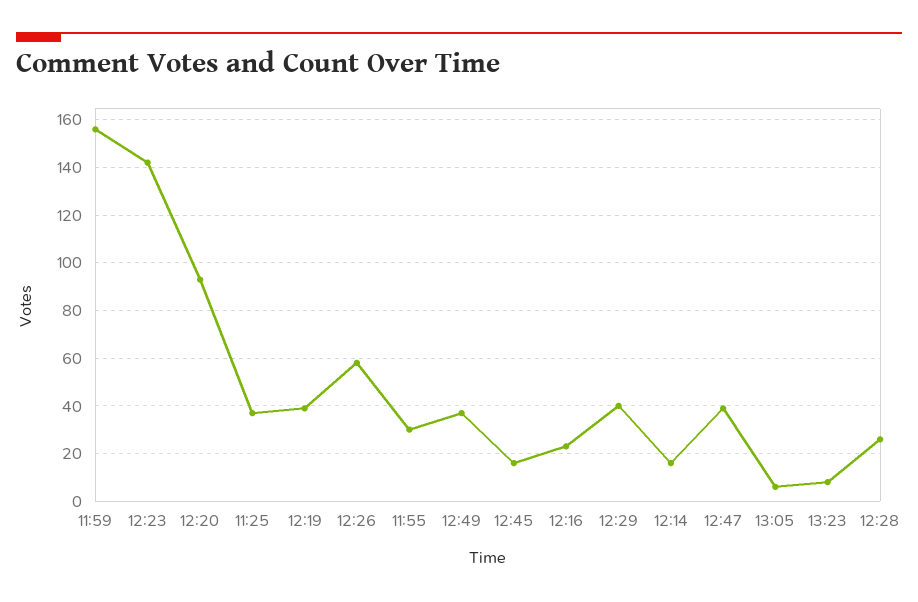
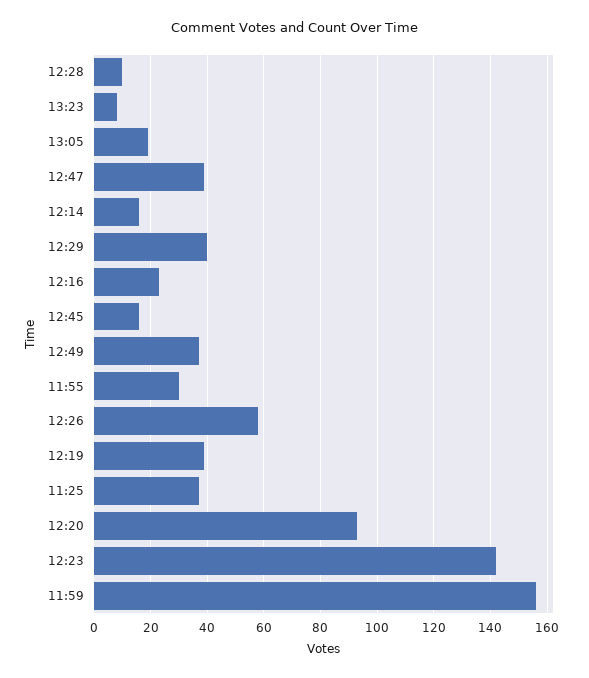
  {
    "11:59": 155,
    "12:23": 140,
    "12:20": 95,
    "11:25": 35,
    "12:19": 40,
    "12:26": 60,
    "11:55": 30,
    "12:49": 35,
    "12:45": 15,
    "12:16": 25,
    "12:29": 40,
    "12:14": 15,
    "12:47": 40,
-   "13:05": 5,
+   "13:05": 20,
    "13:23": 10,
-   "12:28": 25
+   "12:28": 10
  }

